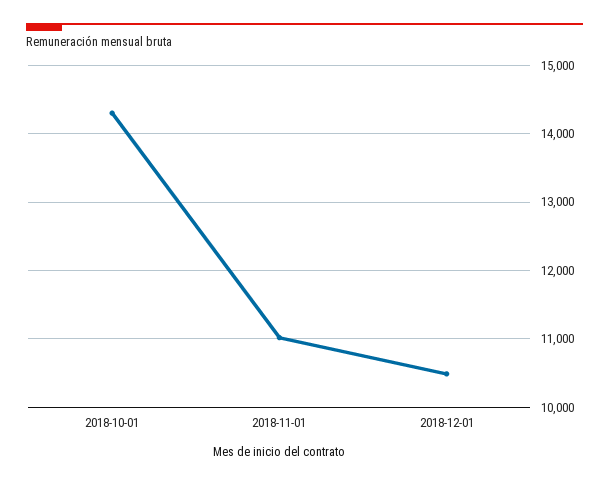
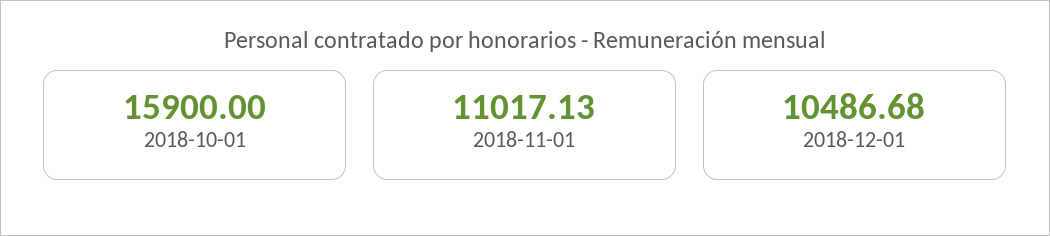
  {
-   "2018-10-01": 14300,
+   "2018-10-01": 15900,
    "2018-11-01": 11017.13,
    "2018-12-01": 10486.68
  }

